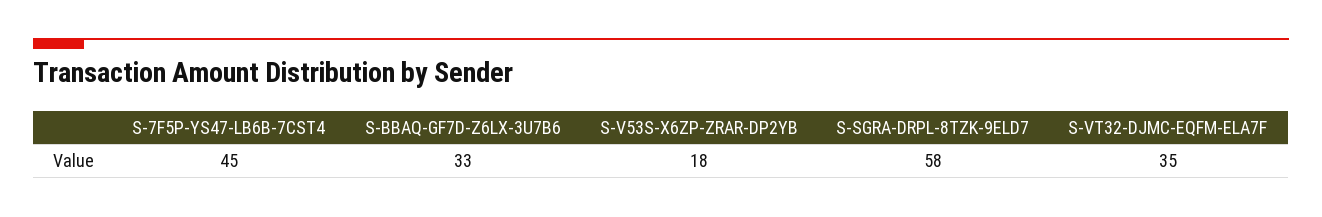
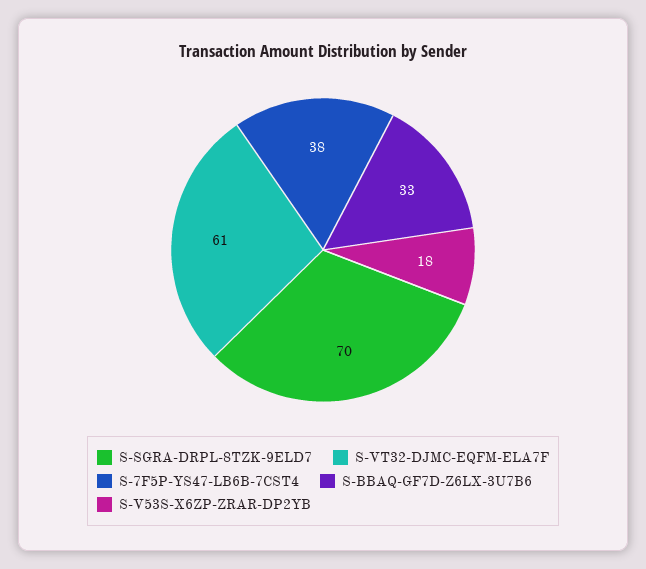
  {
-   "S-7F5P-YS47-LB6B-7CST4": 45,
+   "S-7F5P-YS47-LB6B-7CST4": 38,
    "S-BBAQ-GF7D-Z6LX-3U7B6": 33,
    "S-V53S-X6ZP-ZRAR-DP2YB": 18,
-   "S-SGRA-DRPL-8TZK-9ELD7": 58,
+   "S-SGRA-DRPL-8TZK-9ELD7": 70,
-   "S-VT32-DJMC-EQFM-ELA7F": 35
+   "S-VT32-DJMC-EQFM-ELA7F": 61
  }

